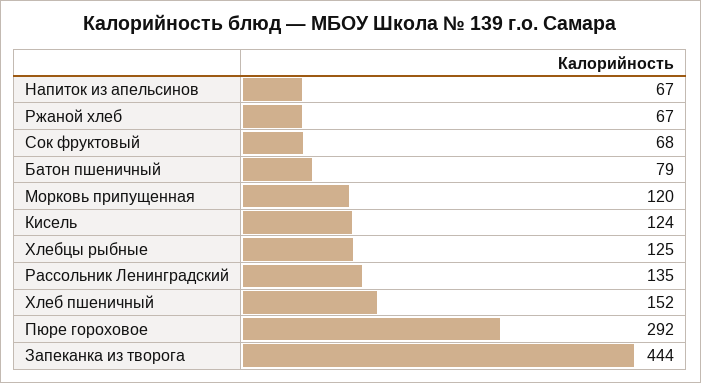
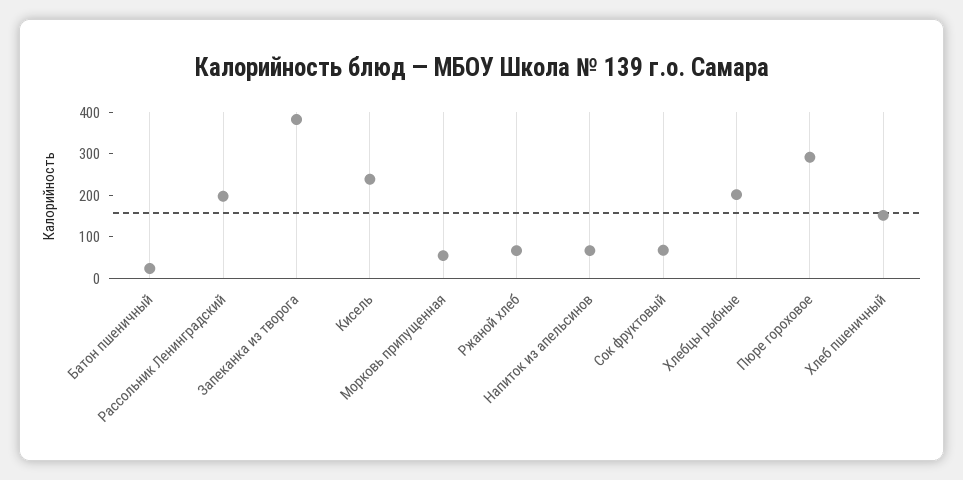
  {
    "Напиток из апельсинов": 67,
    "Ржаной хлеб": 67,
    "Сок фруктовый": 68,
-   "Батон пшеничный": 79,
+   "Батон пшеничный": 20,
-   "Морковь припущенная": 120,
+   "Морковь припущенная": 60,
-   "Кисель": 124,
+   "Кисель": 240,
-   "Хлебцы рыбные": 125,
+   "Хлебцы рыбные": 200,
-   "Рассольник Ленинградский": 135,
+   "Рассольник Ленинградский": 200,
    "Хлеб пшеничный": 152,
    "Пюре гороховое": 292,
-   "Запеканка из творога": 444
+   "Запеканка из творога": 380
  }

